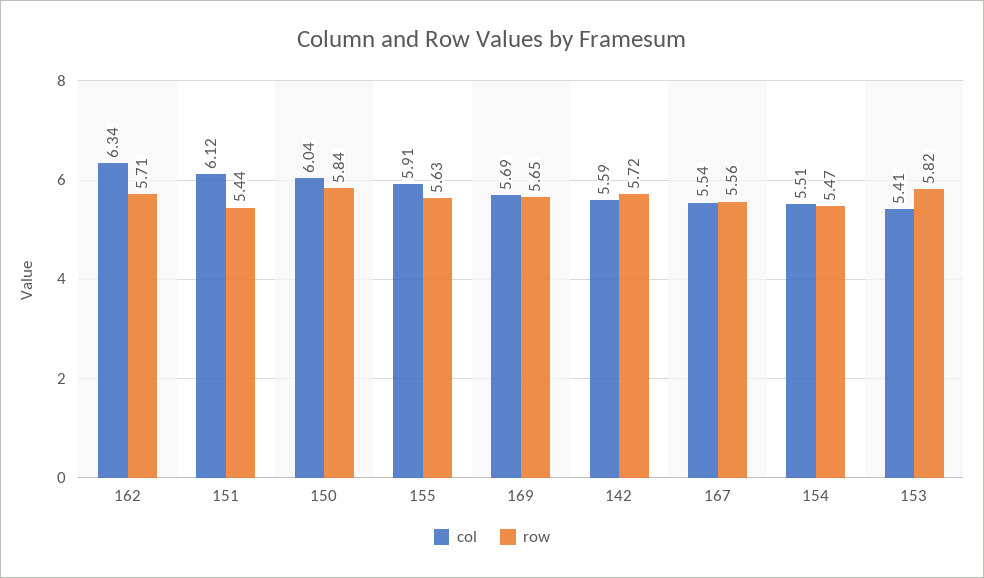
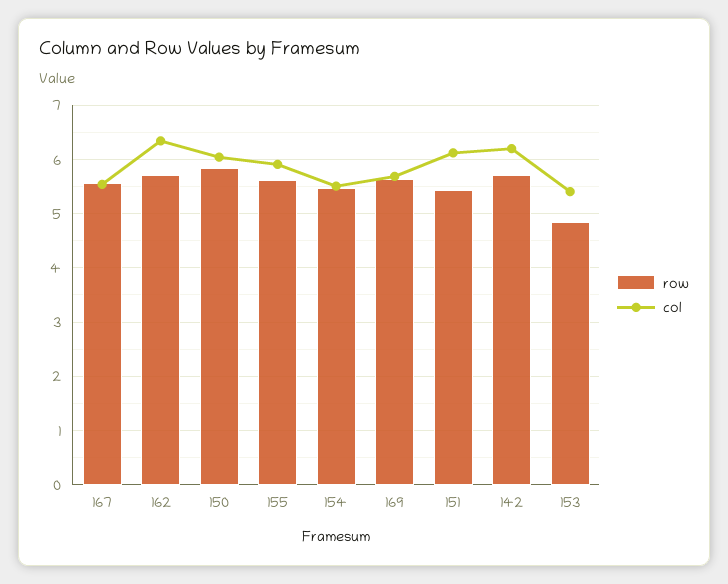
  {
    "col": {
      "162": 6.34,
      "151": 6.12,
      "150": 6.04,
      "155": 5.91,
      "169": 5.69,
-     "142": 5.59,
+     "142": 6.2,
      "167": 5.54,
      "154": 5.51,
      "153": 5.41
    },
    "row": {
      "162": 5.71,
      "151": 5.44,
      "150": 5.84,
      "155": 5.63,
      "169": 5.65,
      "142": 5.72,
      "167": 5.56,
      "154": 5.47,
-     "153": 5.82
+     "153": 4.8
    }
  }

